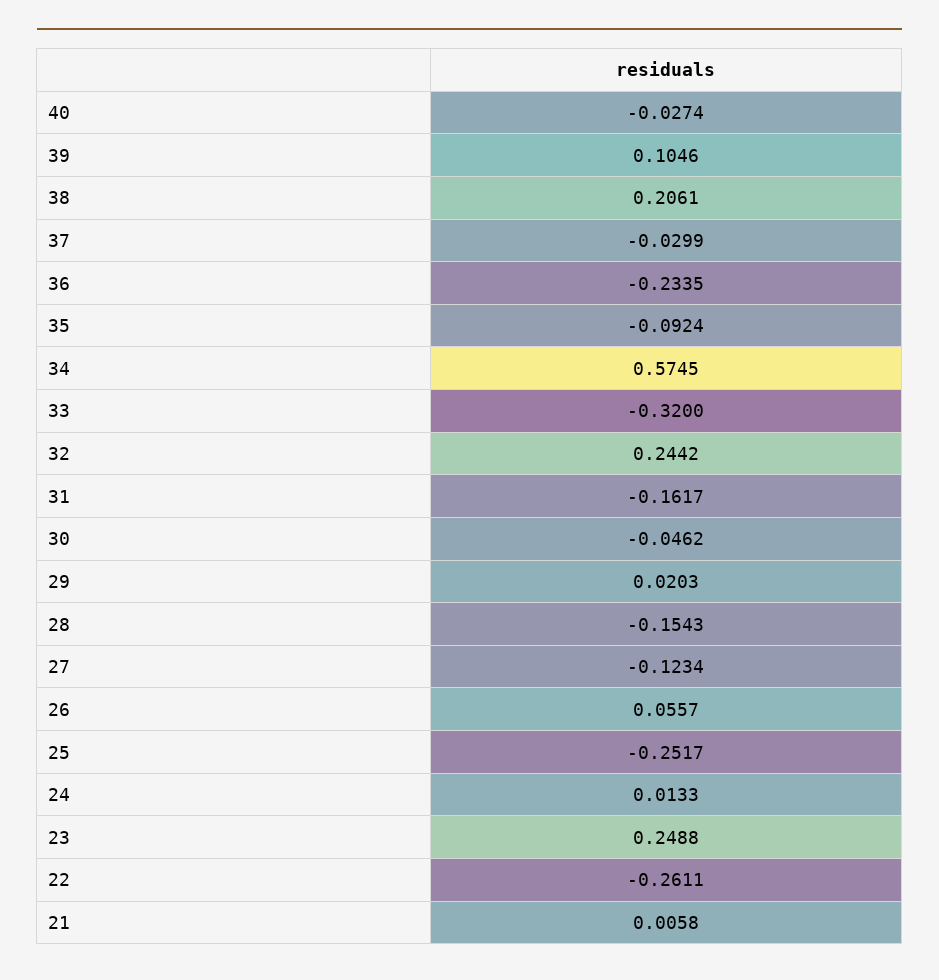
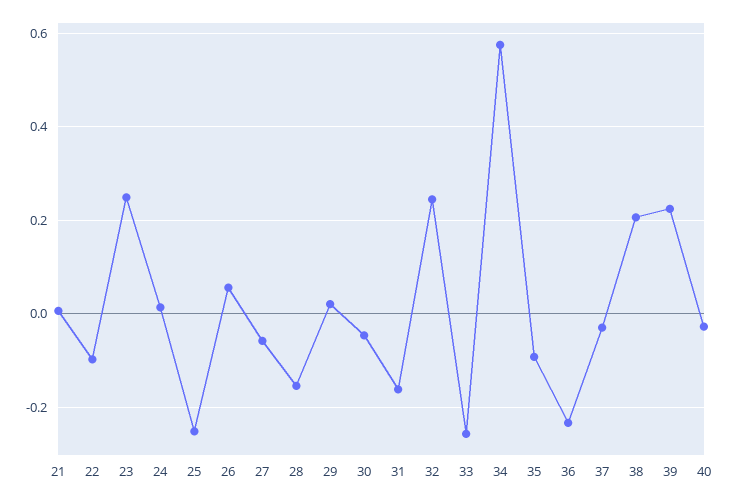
  {
    "40": -0.0274,
-   "39": 0.1046,
+   "39": 0.22,
    "38": 0.2061,
    "37": -0.0299,
    "36": -0.2335,
    "35": -0.0924,
    "34": 0.5745,
-   "33": -0.32,
+   "33": -0.26,
    "32": 0.2442,
    "31": -0.1617,
    "30": -0.0462,
    "29": 0.0203,
    "28": -0.1543,
-   "27": -0.1234,
+   "27": -0.06,
    "26": 0.0557,
    "25": -0.2517,
    "24": 0.0133,
    "23": 0.2488,
-   "22": -0.2611,
+   "22": -0.1,
    "21": 0.0058
  }

